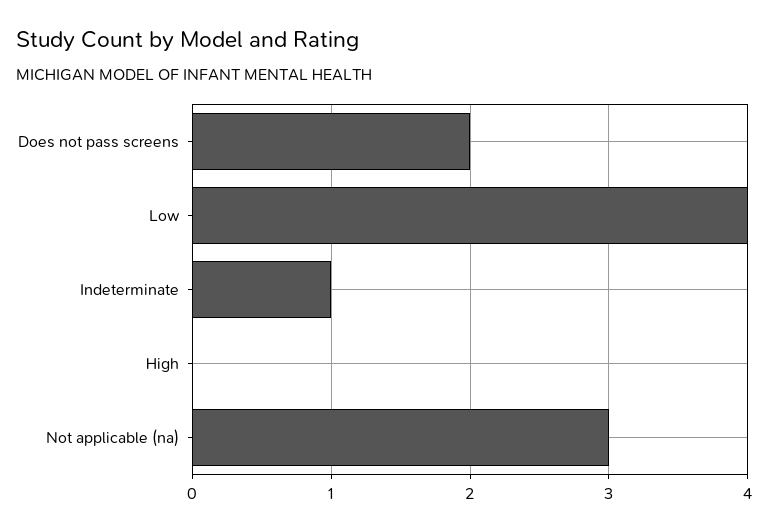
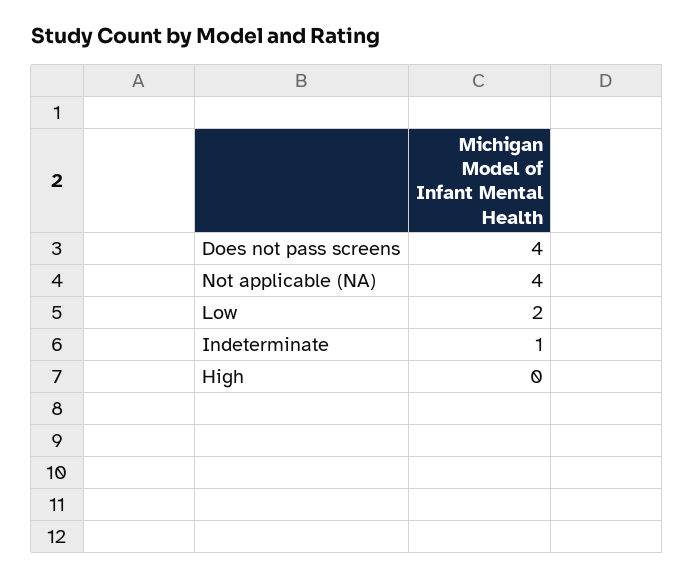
  {
-   "Does not pass screens": 2,
+   "Does not pass screens": 4,
-   "Low": 4,
+   "Low": 2,
    "Indeterminate": 1,
    "High": 0,
-   "Not applicable (na)": 3
+   "Not applicable (na)": 4
  }

